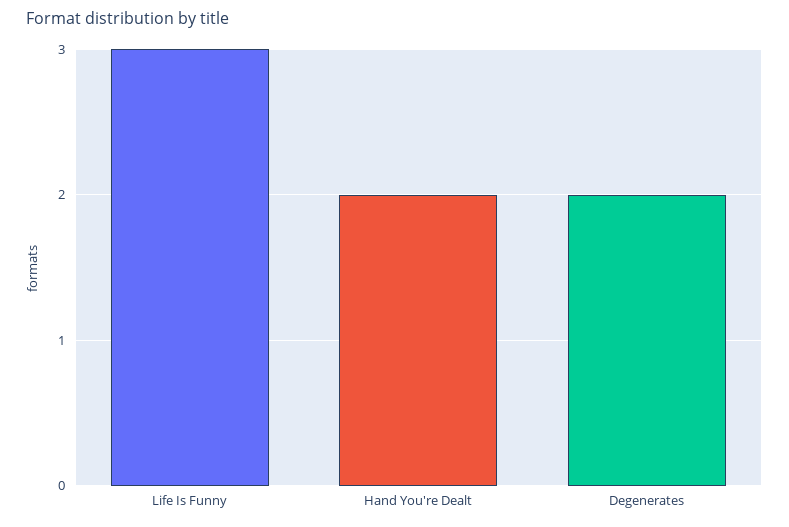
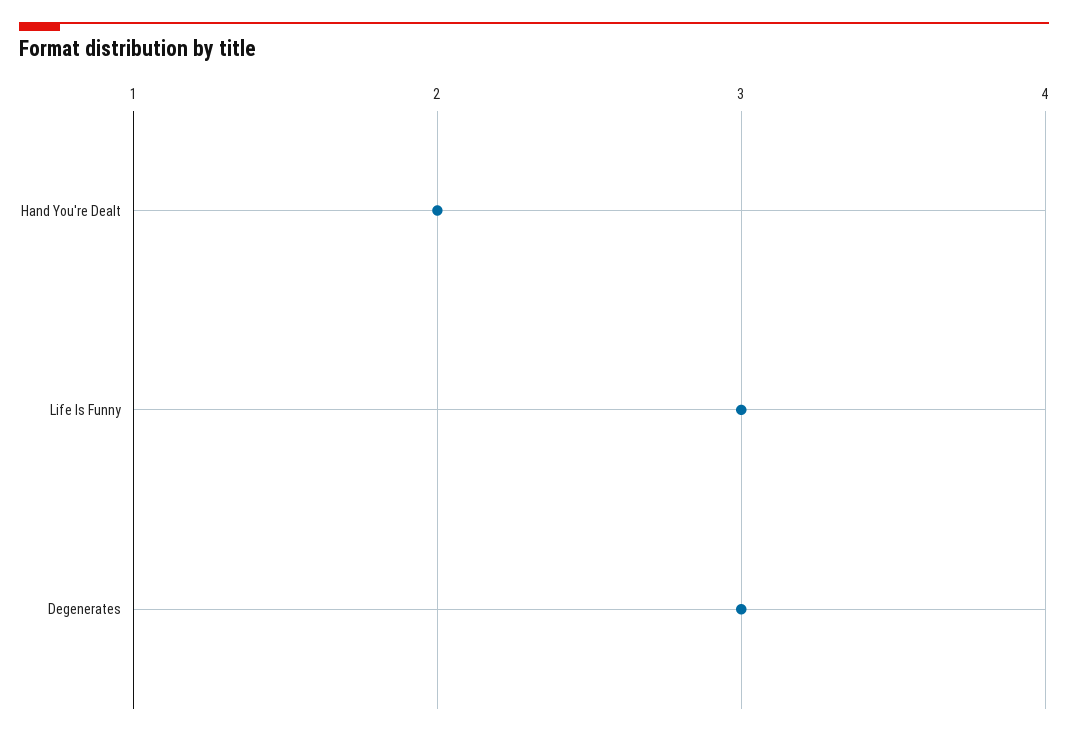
  {
    "Life Is Funny": 3,
    "Hand You're Dealt": 2,
-   "Degenerates": 2
+   "Degenerates": 3
  }

